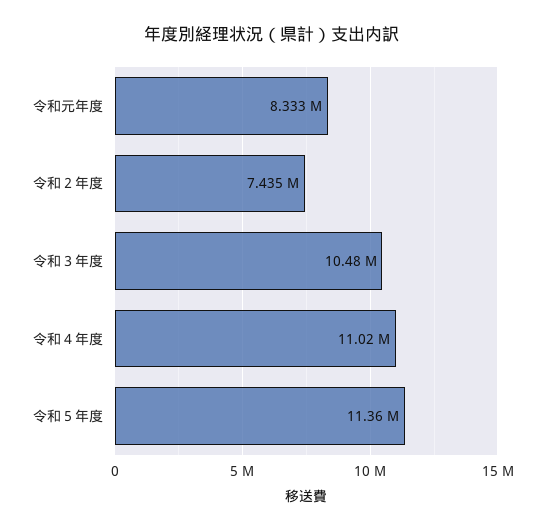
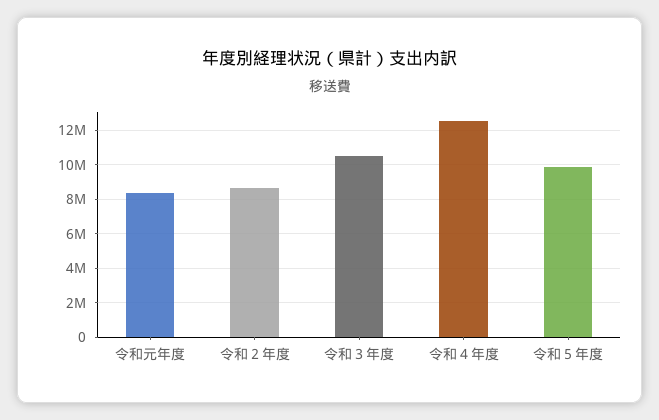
  {
    "令和元年度": 8333000,
-   "令和２年度": 7435000,
+   "令和２年度": 8500000,
    "令和３年度": 10480000,
-   "令和４年度": 11020000,
+   "令和４年度": 12500000,
-   "令和５年度": 11360000
+   "令和５年度": 10000000
  }

